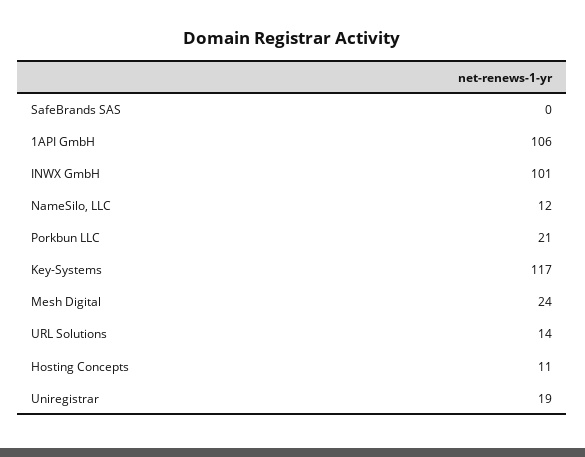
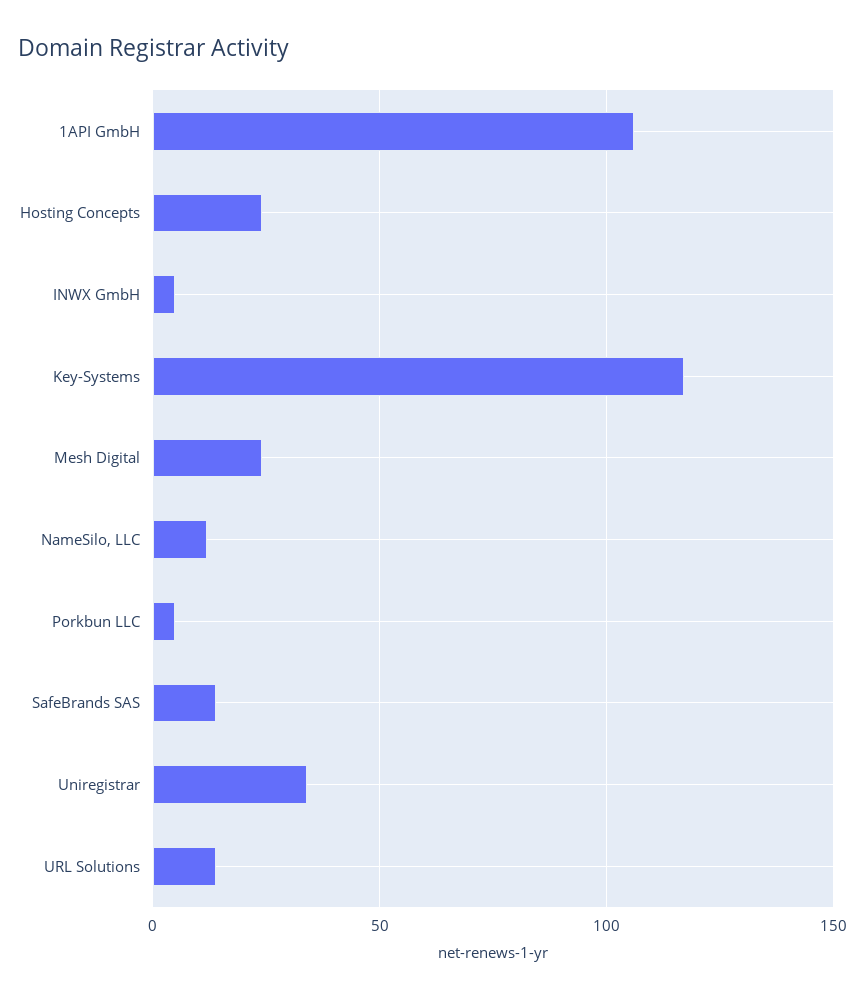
  {
-   "SafeBrands SAS": 0,
+   "SafeBrands SAS": 15,
    "1API GmbH": 106,
-   "INWX GmbH": 101,
+   "INWX GmbH": 5,
    "NameSilo, LLC": 12,
-   "Porkbun LLC": 21,
+   "Porkbun LLC": 5,
    "Key-Systems": 117,
    "Mesh Digital": 24,
    "URL Solutions": 14,
-   "Hosting Concepts": 11,
+   "Hosting Concepts": 25,
-   "Uniregistrar": 19
+   "Uniregistrar": 35
  }

